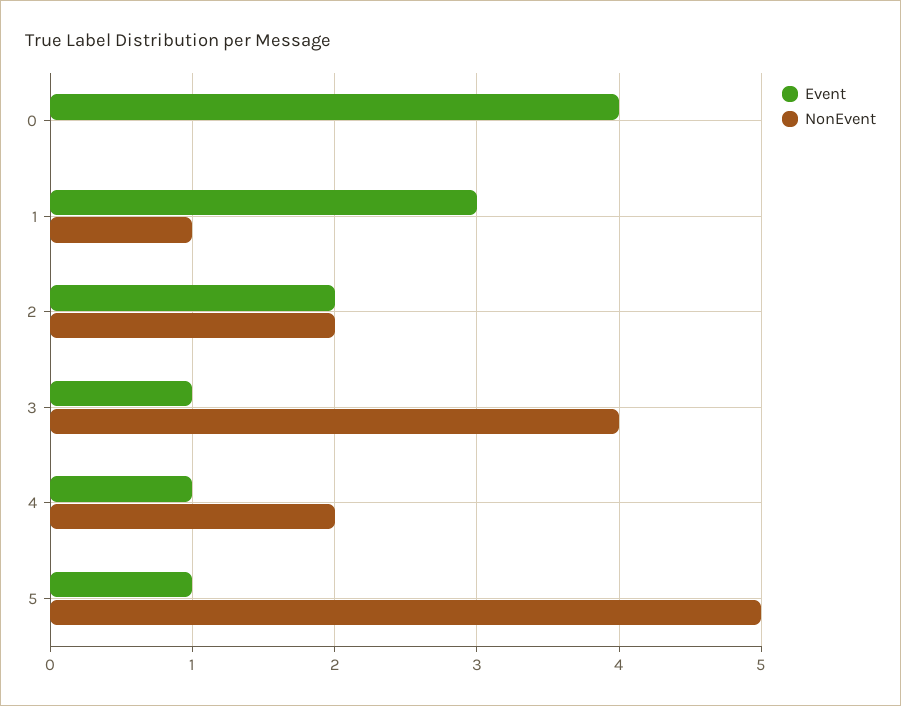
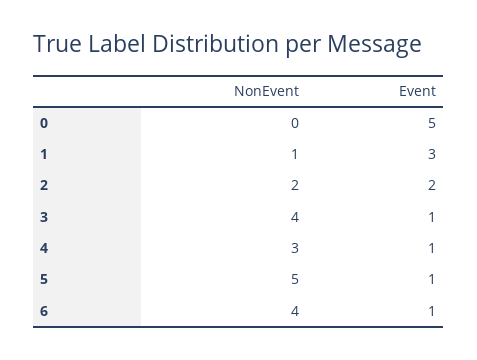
  {
    "Event": {
-     "0": 4,
+     "0": 5,
      "1": 3,
      "2": 2,
      "3": 1,
      "4": 1,
-     "5": 1
+     "5": 1,
+     "6": 1
    },
    "NonEvent": {
      "0": 0,
      "1": 1,
      "2": 2,
      "3": 4,
-     "4": 2,
+     "4": 3,
-     "5": 5
+     "5": 5,
+     "6": 4
    }
  }

